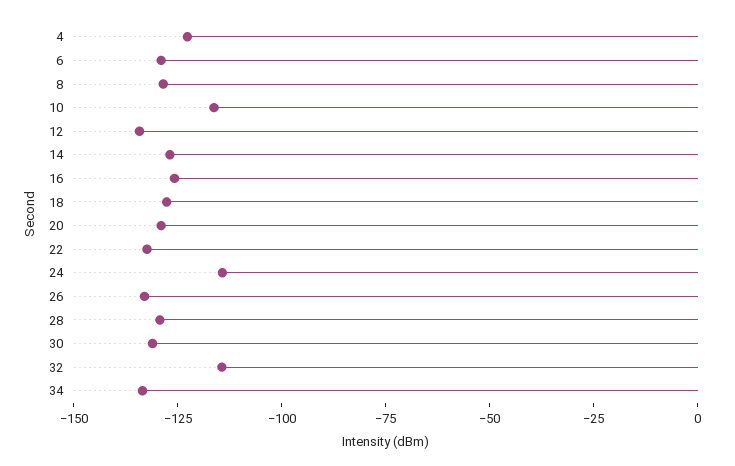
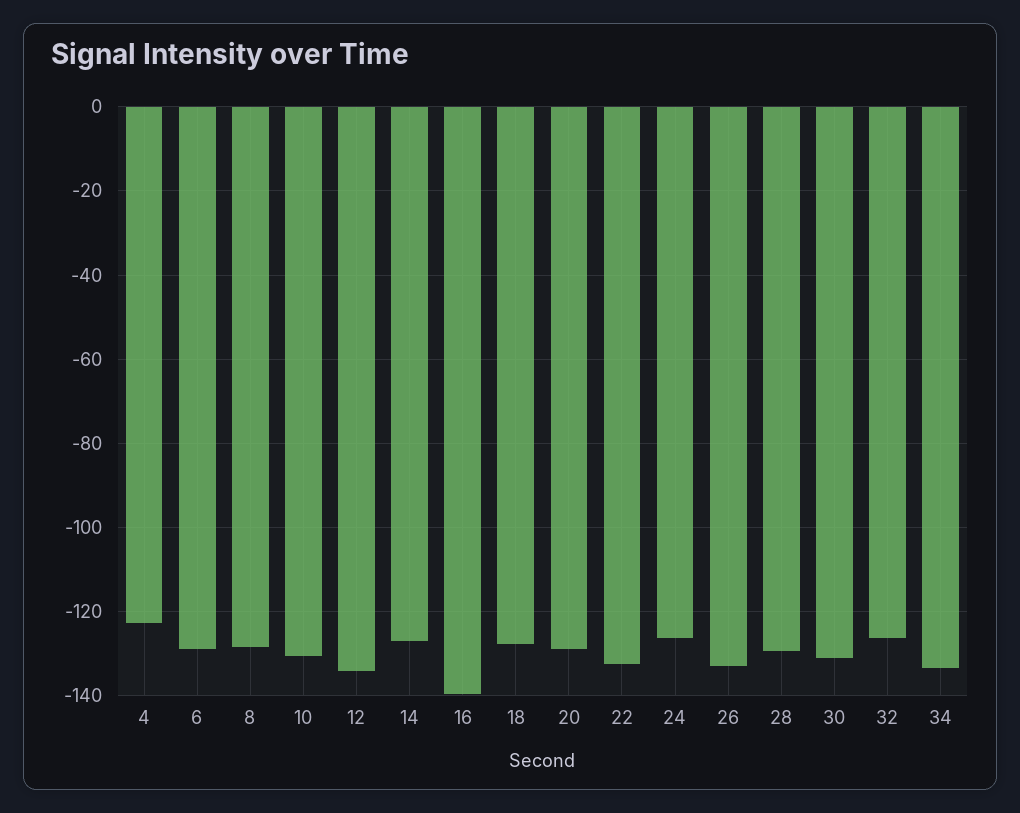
  {
    "4": -122,
    "6": -130,
    "8": -128,
-   "10": -115,
+   "10": -130,
    "12": -134,
    "14": -126,
-   "16": -125,
+   "16": -140,
    "18": -128,
    "20": -130,
    "22": -132,
-   "24": -115,
+   "24": -126,
    "26": -134,
    "28": -130,
    "30": -132,
-   "32": -115,
+   "32": -126,
    "34": -134
  }

